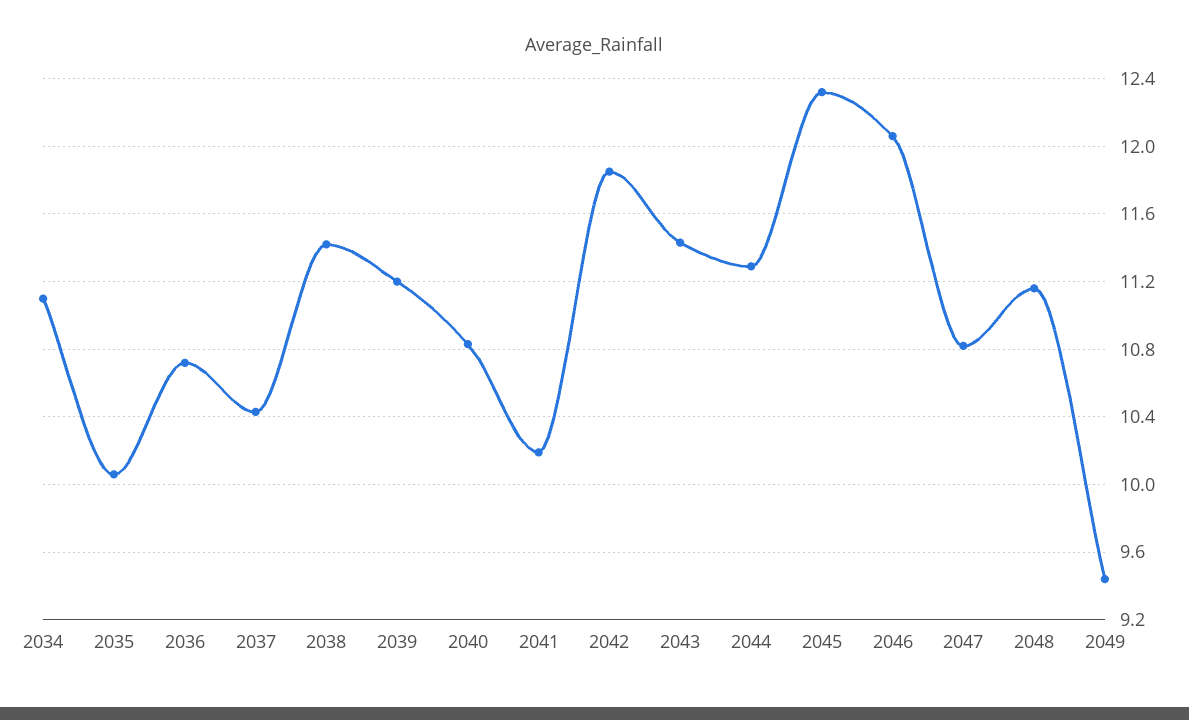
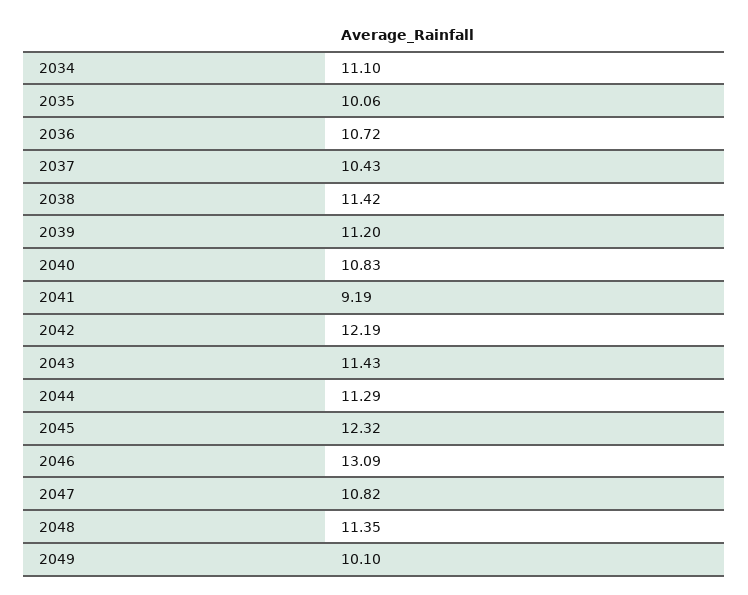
  {
    "2034": 11.1,
    "2035": 10.06,
    "2036": 10.72,
    "2037": 10.43,
    "2038": 11.42,
    "2039": 11.2,
    "2040": 10.83,
-   "2041": 10.2,
+   "2041": 9.19,
-   "2042": 11.85,
+   "2042": 12.19,
    "2043": 11.43,
    "2044": 11.29,
    "2045": 12.32,
-   "2046": 12.05,
+   "2046": 13.09,
    "2047": 10.82,
-   "2048": 11.15,
+   "2048": 11.35,
-   "2049": 9.45
+   "2049": 10.1
  }

